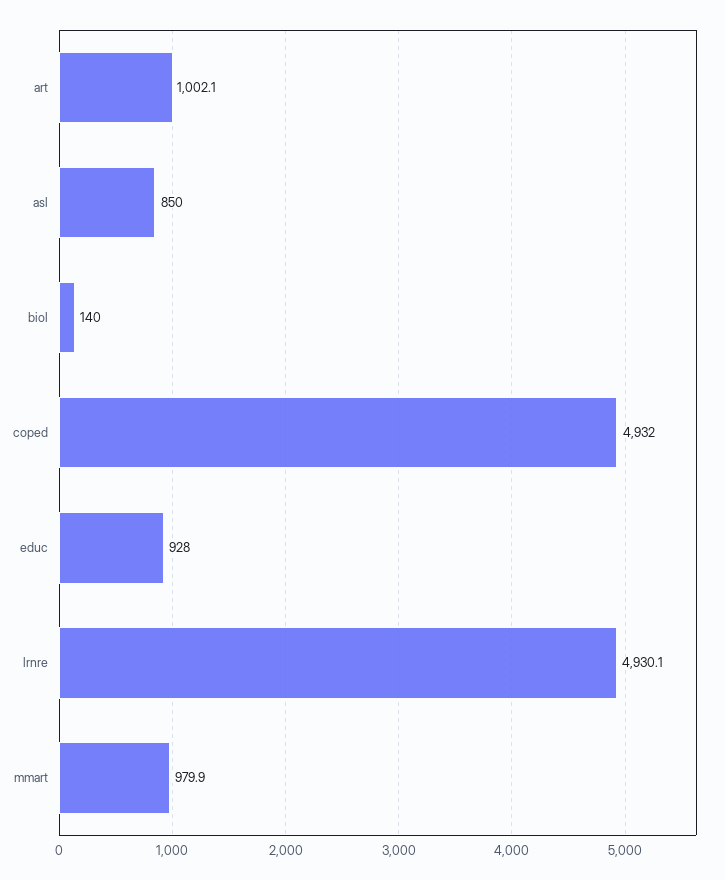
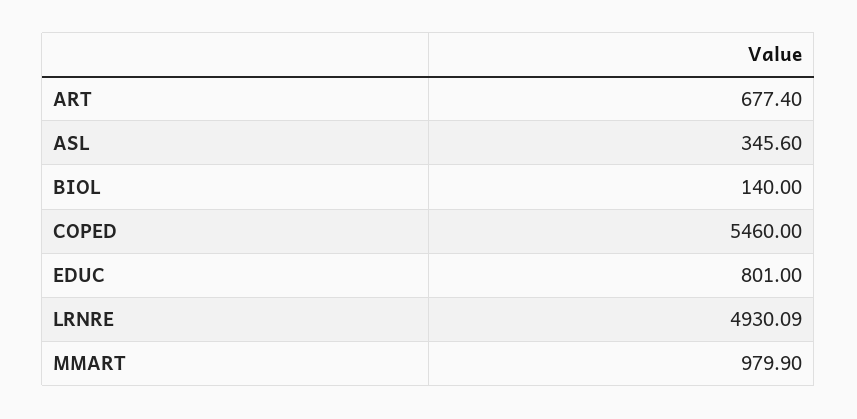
  {
-   "art": 1002.1,
+   "art": 677.4,
-   "asl": 850,
+   "asl": 345.6,
    "biol": 140,
-   "coped": 4932,
+   "coped": 5460,
-   "educ": 928,
+   "educ": 801,
    "lrnre": 4930.09,
    "mmart": 979.9
  }

